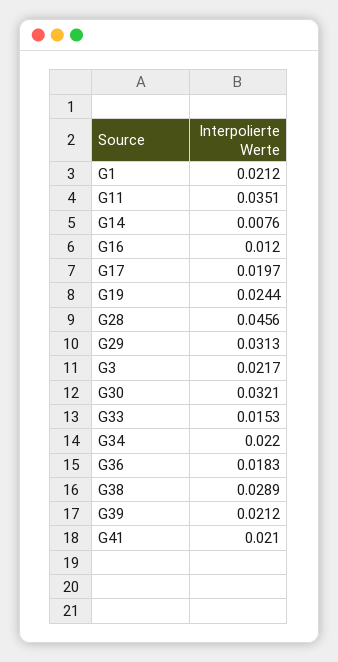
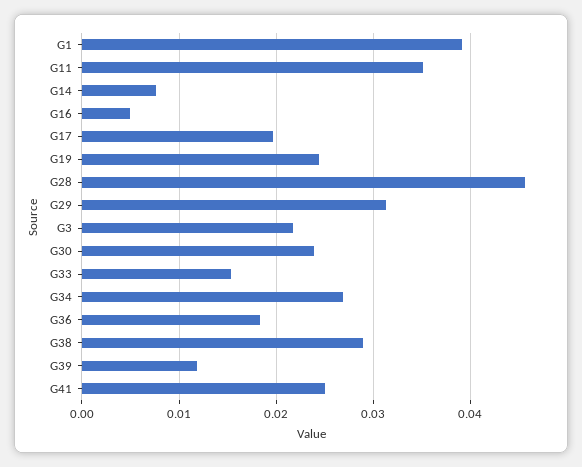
  {
-   "G1": 0.0212,
+   "G1": 0.039,
    "G11": 0.0351,
    "G14": 0.0076,
-   "G16": 0.012,
+   "G16": 0.005,
    "G17": 0.0197,
    "G19": 0.0244,
    "G28": 0.0456,
    "G29": 0.0313,
    "G3": 0.0217,
-   "G30": 0.0321,
+   "G30": 0.024,
    "G33": 0.0153,
-   "G34": 0.022,
+   "G34": 0.027,
    "G36": 0.0183,
    "G38": 0.0289,
-   "G39": 0.0212,
+   "G39": 0.012,
-   "G41": 0.021
+   "G41": 0.025
  }

